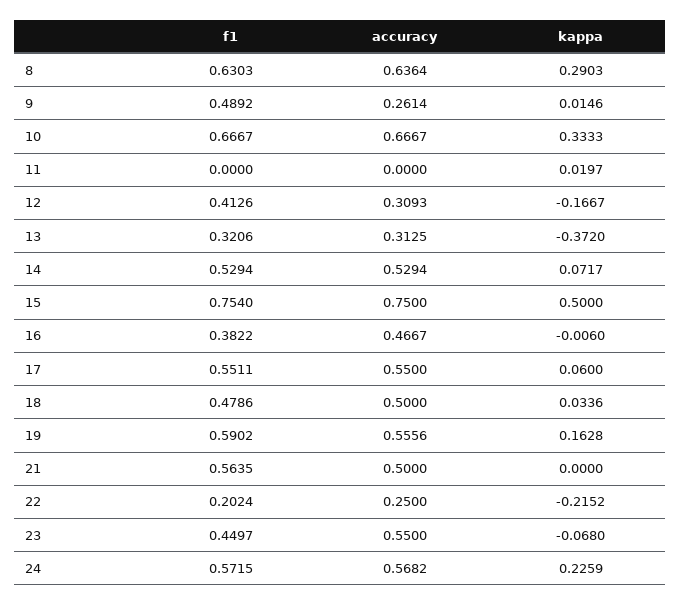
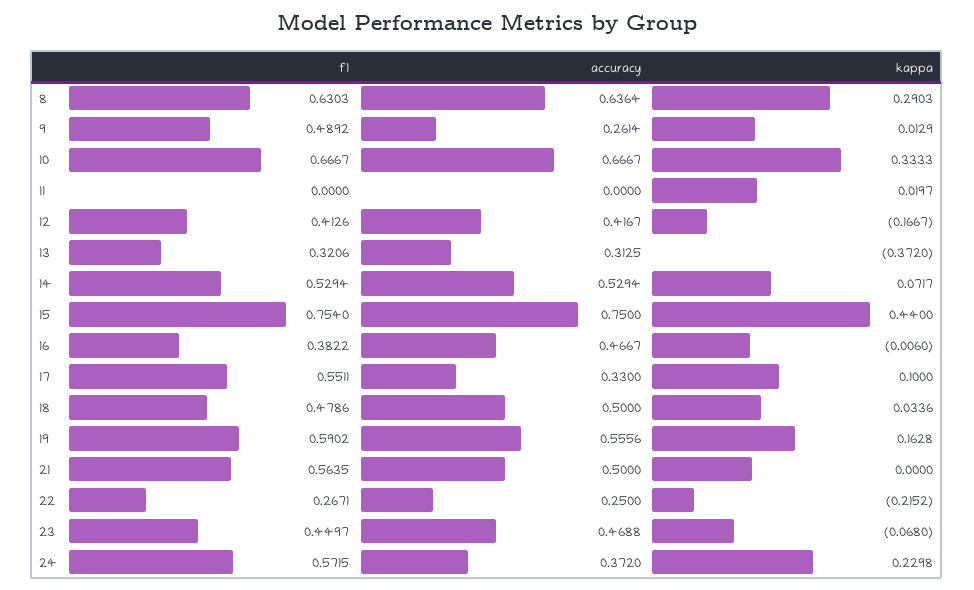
  {
    "f1": {
      "8": 0.6303,
      "9": 0.4892,
      "10": 0.6667,
      "11": 0,
      "12": 0.4126,
      "13": 0.3206,
      "14": 0.5294,
      "15": 0.754,
      "16": 0.3822,
      "17": 0.5511,
      "18": 0.4786,
      "19": 0.5902,
      "21": 0.5635,
-     "22": 0.2024,
+     "22": 0.2671,
      "23": 0.4497,
      "24": 0.5715
    },
    "accuracy": {
      "8": 0.6364,
      "9": 0.2614,
      "10": 0.6667,
      "11": 0,
-     "12": 0.3093,
+     "12": 0.4167,
      "13": 0.3125,
      "14": 0.5294,
      "15": 0.75,
      "16": 0.4667,
-     "17": 0.55,
+     "17": 0.33,
      "18": 0.5,
      "19": 0.5556,
      "21": 0.5,
      "22": 0.25,
-     "23": 0.55,
+     "23": 0.4688,
-     "24": 0.5682
+     "24": 0.372
    },
    "kappa": {
      "8": 0.2903,
-     "9": 0.0146,
+     "9": 0.0129,
      "10": 0.3333,
      "11": 0.0197,
      "12": -0.1667,
      "13": -0.372,
      "14": 0.0717,
-     "15": 0.5,
+     "15": 0.44,
      "16": -0.006,
-     "17": 0.06,
+     "17": 0.1,
      "18": 0.0336,
      "19": 0.1628,
      "21": 0,
      "22": -0.2152,
      "23": -0.068,
-     "24": 0.2259
+     "24": 0.2298
    }
  }

